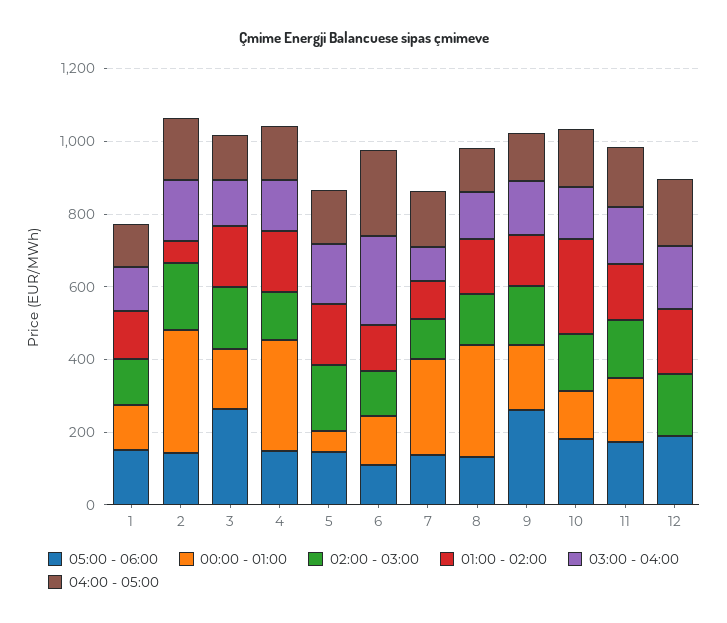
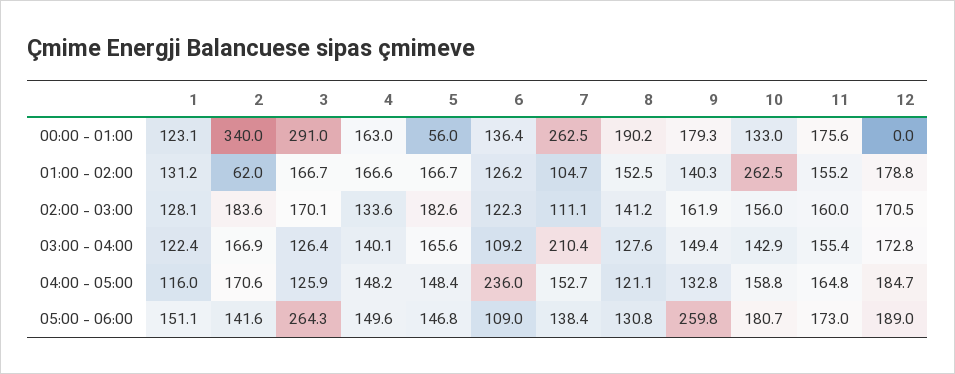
  {
    "05:00 - 06:00": {
      "1": 151.1,
      "2": 141.6,
      "3": 264.3,
      "4": 149.6,
      "5": 146.8,
      "6": 109,
      "7": 138.4,
      "8": 130.8,
      "9": 259.8,
      "10": 180.7,
      "11": 173,
      "12": 189
    },
    "00:00 - 01:00": {
      "1": 123.1,
      "2": 340,
-     "3": 150,
+     "3": 291,
-     "4": 300,
+     "4": 163,
      "5": 56,
      "6": 136.4,
      "7": 262.5,
-     "8": 300,
+     "8": 190.2,
      "9": 179.3,
      "10": 133,
      "11": 175.6,
      "12": 0
    },
    "02:00 - 03:00": {
      "1": 128.1,
      "2": 183.6,
      "3": 170.1,
      "4": 133.6,
      "5": 182.6,
      "6": 122.3,
      "7": 111.1,
      "8": 141.2,
      "9": 161.9,
      "10": 156,
      "11": 160,
      "12": 170.5
    },
    "01:00 - 02:00": {
      "1": 131.2,
      "2": 62,
      "3": 166.7,
      "4": 166.6,
      "5": 166.7,
      "6": 126.2,
      "7": 104.7,
      "8": 152.5,
      "9": 140.3,
      "10": 262.5,
      "11": 155.2,
      "12": 178.8
    },
    "03:00 - 04:00": {
      "1": 122.4,
      "2": 166.9,
      "3": 126.4,
      "4": 140.1,
      "5": 165.6,
-     "6": 250,
+     "6": 109.2,
-     "7": 100,
+     "7": 210.4,
      "8": 127.6,
      "9": 149.4,
      "10": 142.9,
      "11": 155.4,
      "12": 172.8
    },
    "04:00 - 05:00": {
      "1": 116,
      "2": 170.6,
      "3": 125.9,
      "4": 148.2,
      "5": 148.4,
      "6": 236,
      "7": 152.7,
      "8": 121.1,
      "9": 132.8,
      "10": 158.8,
      "11": 164.8,
      "12": 184.7
    }
  }

